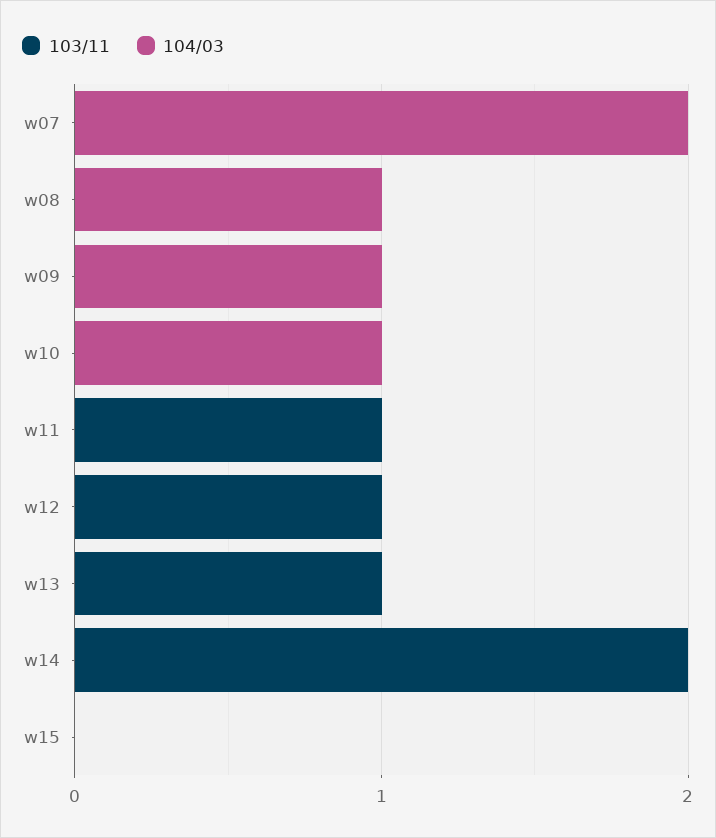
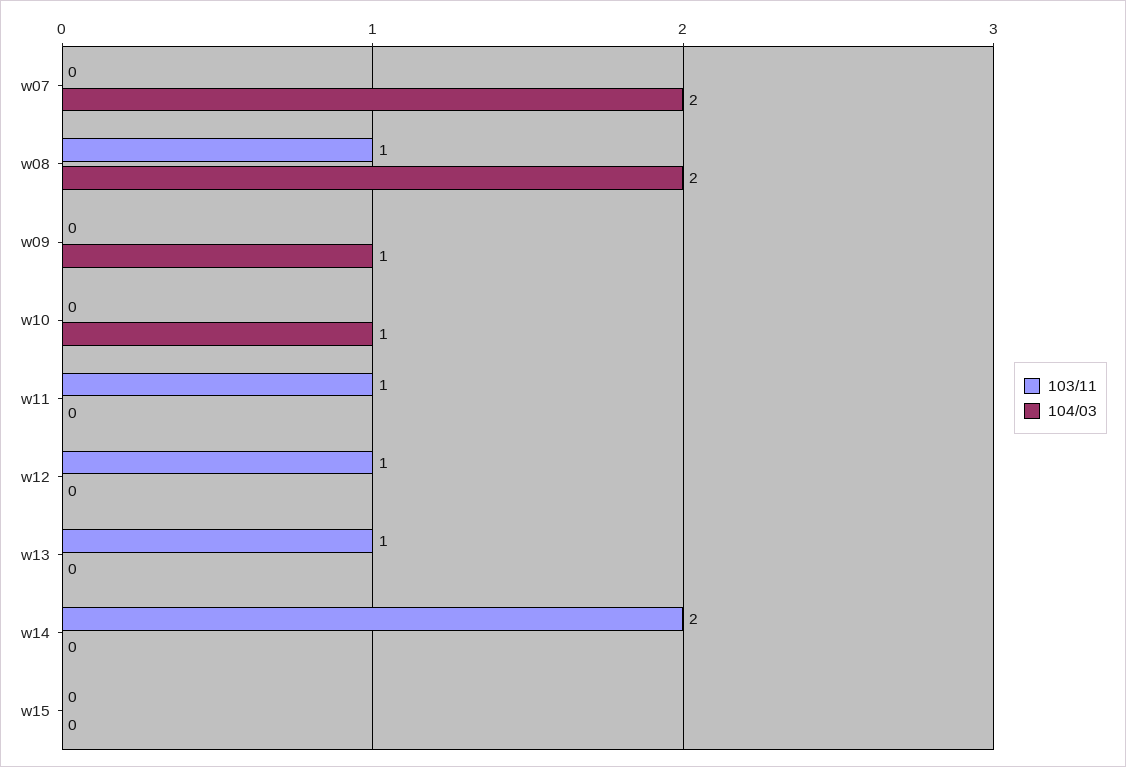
  {
    "103/11": {
      "w07": 0,
-     "w08": 0,
+     "w08": 1,
      "w09": 0,
      "w10": 0,
      "w11": 1,
      "w12": 1,
      "w13": 1,
      "w14": 2,
      "w15": 0
    },
    "104/03": {
      "w07": 2,
-     "w08": 1,
+     "w08": 2,
      "w09": 1,
      "w10": 1,
      "w11": 0,
      "w12": 0,
      "w13": 0,
      "w14": 0,
      "w15": 0
    }
  }

